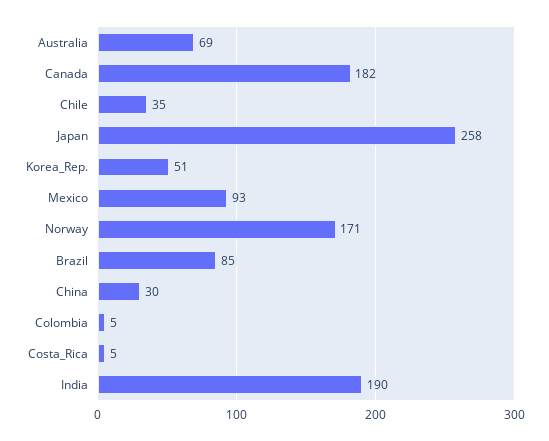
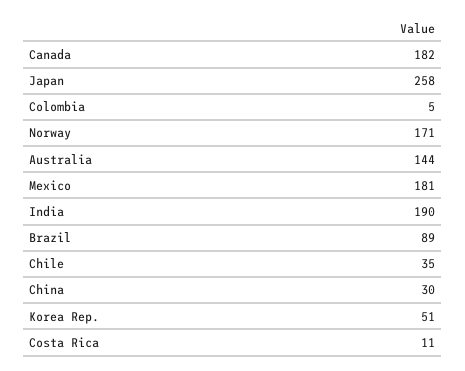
  {
-   "Australia": 69,
+   "Australia": 144,
    "Canada": 182,
    "Chile": 35,
    "Japan": 258,
    "Korea_Rep.": 51,
-   "Mexico": 93,
+   "Mexico": 181,
    "Norway": 171,
-   "Brazil": 85,
+   "Brazil": 89,
    "China": 30,
    "Colombia": 5,
-   "Costa_Rica": 5,
+   "Costa_Rica": 11,
    "India": 190
  }

